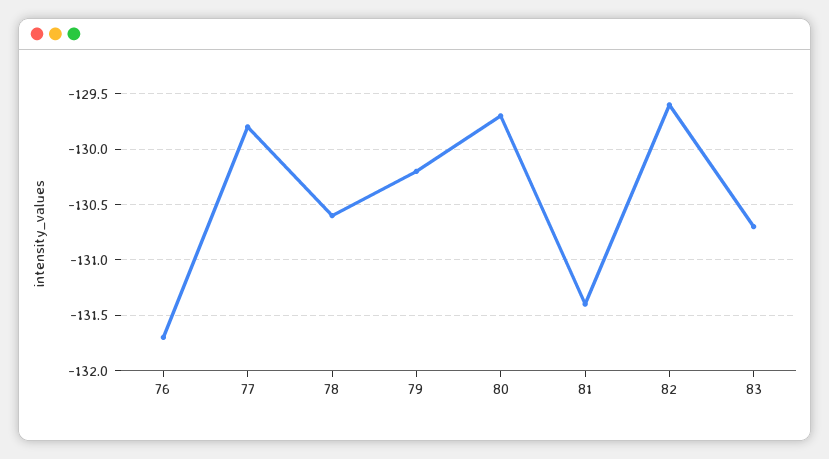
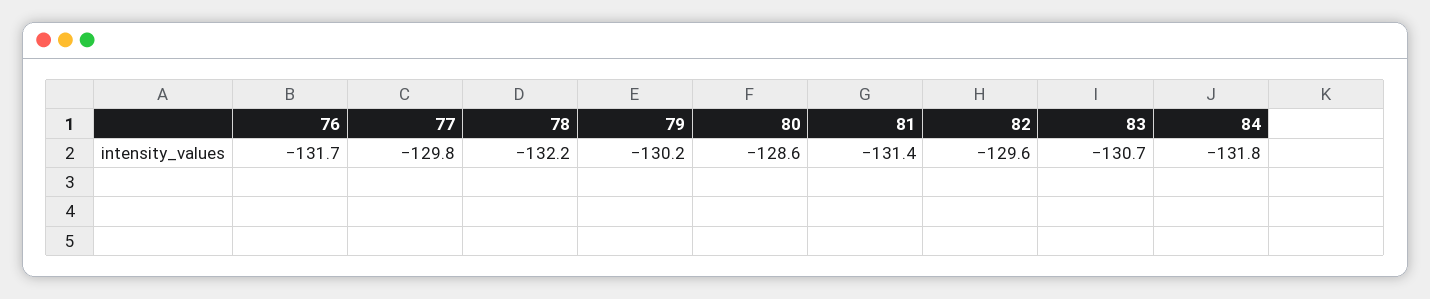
  {
    "76": -131.7,
    "77": -129.8,
-   "78": -130.6,
+   "78": -132.2,
    "79": -130.2,
-   "80": -129.7,
+   "80": -128.6,
    "81": -131.4,
    "82": -129.6,
-   "83": -130.7
+   "83": -130.7,
+   "84": -131.8
  }

